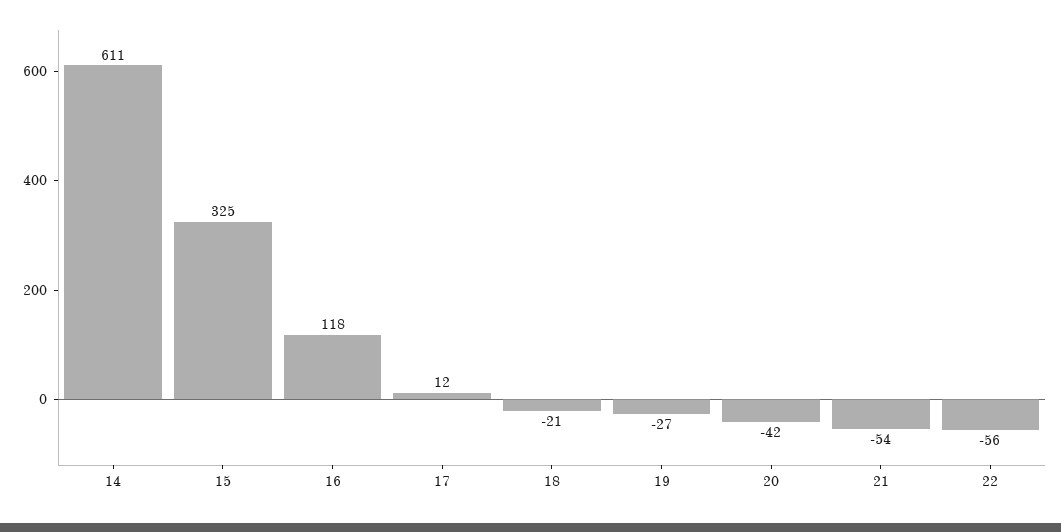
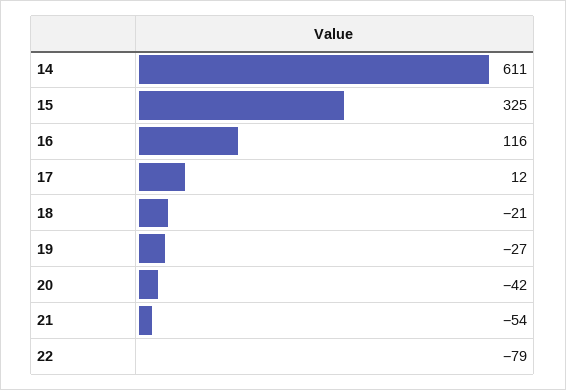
  {
    "14": 611,
    "15": 325,
-   "16": 118,
+   "16": 116,
    "17": 12,
    "18": -21,
    "19": -27,
    "20": -42,
    "21": -54,
-   "22": -56
+   "22": -79
  }

